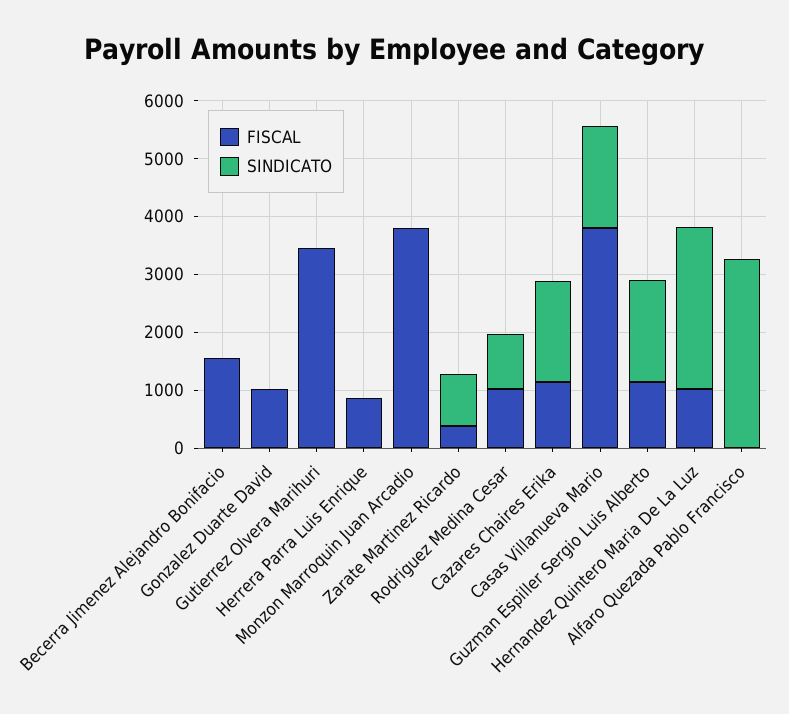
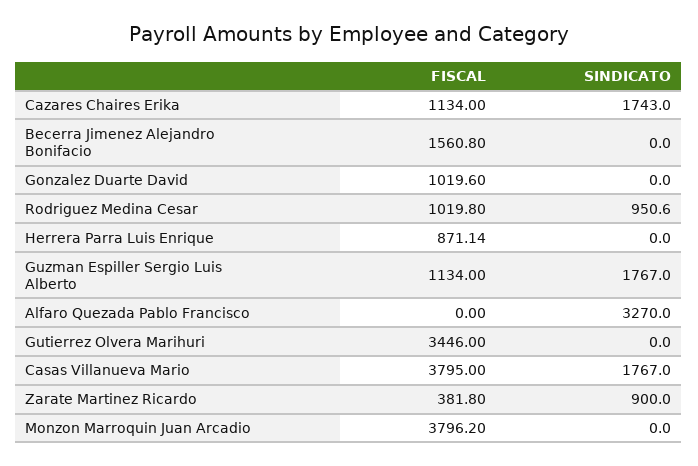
  {
    "FISCAL": {
      "Becerra Jimenez Alejandro Bonifacio": 1560.8,
      "Gonzalez Duarte David": 1019.6,
      "Gutierrez Olvera Marihuri": 3446,
      "Herrera Parra Luis Enrique": 871.14,
      "Monzon Marroquin Juan Arcadio": 3796.2,
      "Zarate Martinez Ricardo": 381.8,
      "Rodriguez Medina Cesar": 1019.8,
      "Cazares Chaires Erika": 1134,
      "Casas Villanueva Mario": 3795,
      "Guzman Espiller Sergio Luis Alberto": 1134,
-     "Hernandez Quintero Maria De La Luz": 1000,
      "Alfaro Quezada Pablo Francisco": 0
    },
    "SINDICATO": {
      "Becerra Jimenez Alejandro Bonifacio": 0,
      "Gonzalez Duarte David": 0,
      "Gutierrez Olvera Marihuri": 0,
      "Herrera Parra Luis Enrique": 0,
      "Monzon Marroquin Juan Arcadio": 0,
      "Zarate Martinez Ricardo": 900,
      "Rodriguez Medina Cesar": 950.6,
      "Cazares Chaires Erika": 1743,
      "Casas Villanueva Mario": 1767,
      "Guzman Espiller Sergio Luis Alberto": 1767,
-     "Hernandez Quintero Maria De La Luz": 2800,
      "Alfaro Quezada Pablo Francisco": 3270
    }
  }

